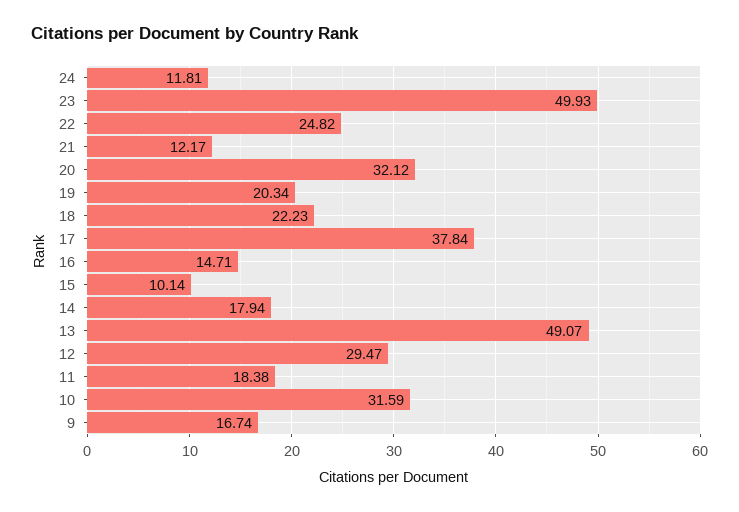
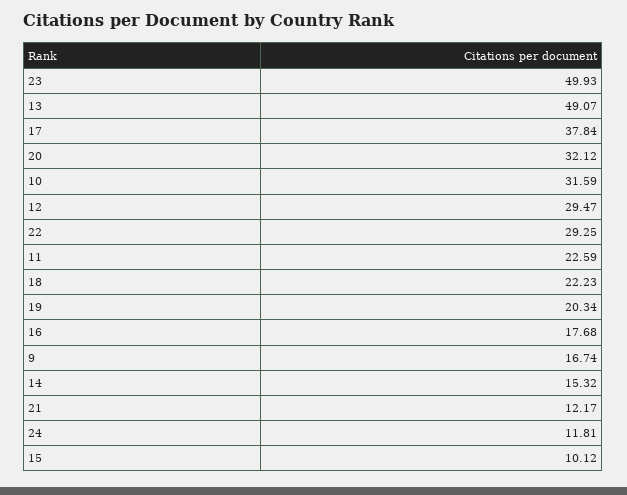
  {
    "24": 11.81,
    "23": 49.93,
-   "22": 24.82,
+   "22": 29.25,
    "21": 12.17,
    "20": 32.12,
    "19": 20.34,
    "18": 22.23,
    "17": 37.84,
-   "16": 14.71,
+   "16": 17.68,
-   "15": 10.14,
+   "15": 10.12,
-   "14": 17.94,
+   "14": 15.32,
    "13": 49.07,
    "12": 29.47,
-   "11": 18.38,
+   "11": 22.59,
    "10": 31.59,
    "9": 16.74
  }

